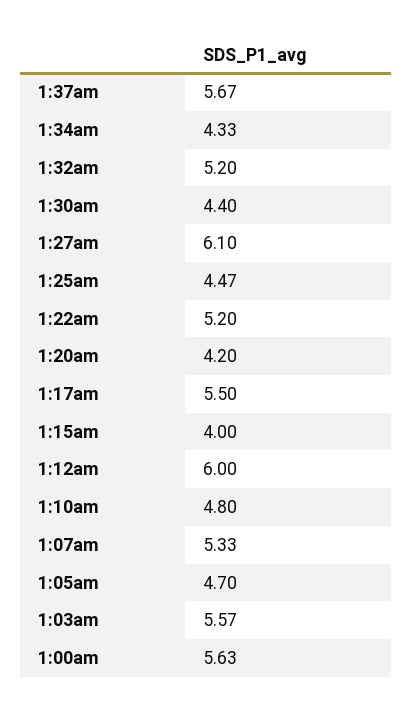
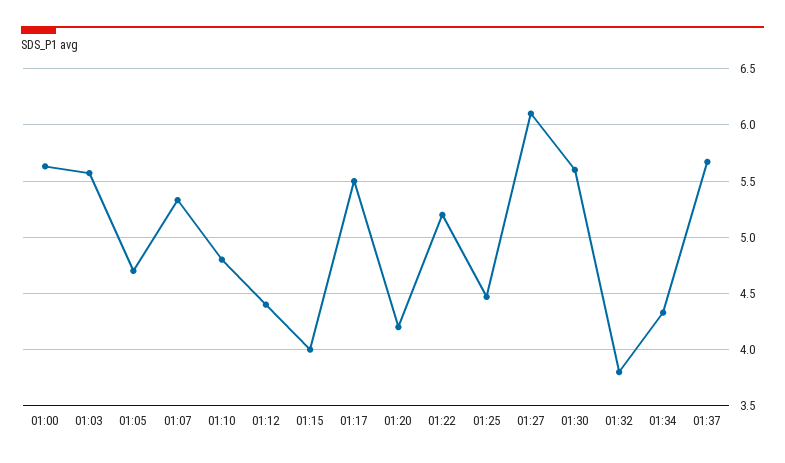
  {
    "1:37am": 5.67,
    "1:34am": 4.33,
-   "1:32am": 5.2,
+   "1:32am": 3.8,
-   "1:30am": 4.4,
+   "1:30am": 5.6,
    "1:27am": 6.1,
    "1:25am": 4.47,
    "1:22am": 5.2,
    "1:20am": 4.2,
    "1:17am": 5.5,
    "1:15am": 4,
-   "1:12am": 6,
+   "1:12am": 4.4,
    "1:10am": 4.8,
    "1:07am": 5.33,
    "1:05am": 4.7,
    "1:03am": 5.57,
    "1:00am": 5.63
  }

